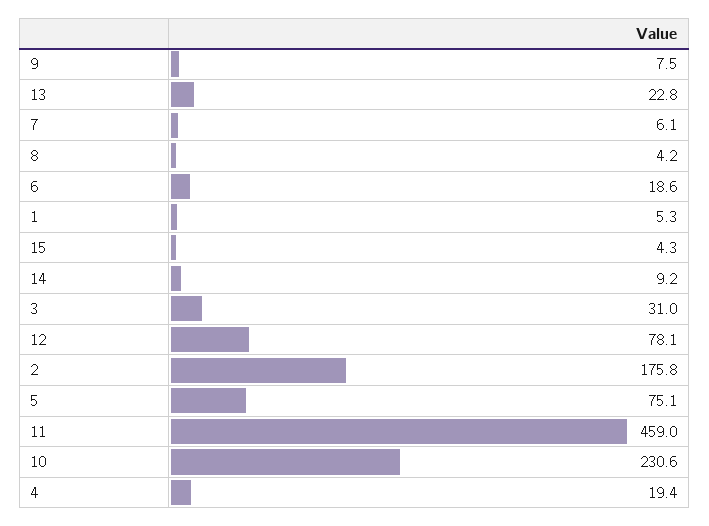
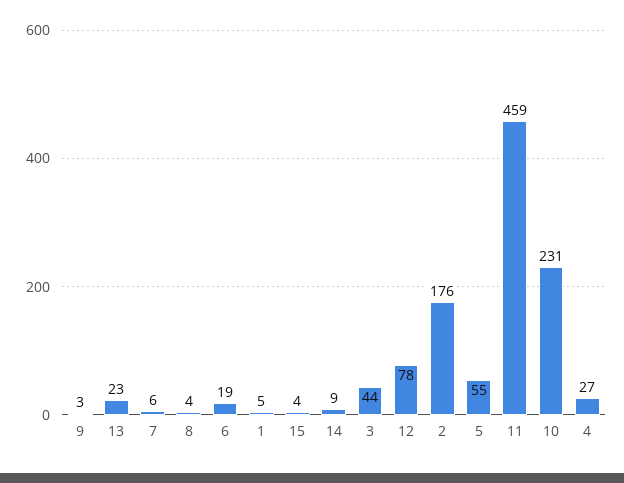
  {
-   "9": 7.5,
+   "9": 3,
    "13": 22.8,
    "7": 6.1,
    "8": 4.2,
    "6": 18.6,
    "1": 5.3,
    "15": 4.3,
    "14": 9.2,
-   "3": 31,
+   "3": 44,
    "12": 78.1,
    "2": 175.8,
-   "5": 75.1,
+   "5": 55,
    "11": 459,
    "10": 230.6,
-   "4": 19.4
+   "4": 27
  }

